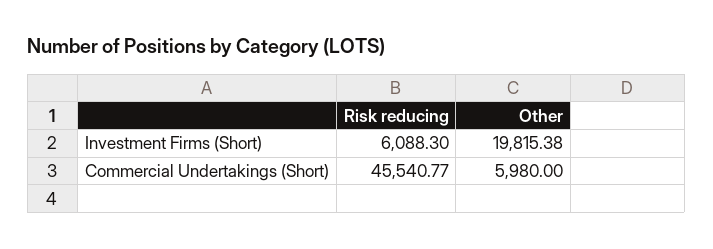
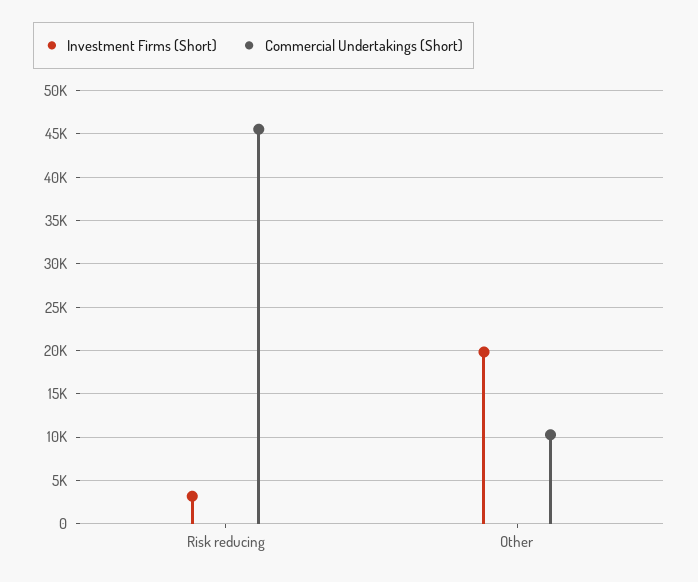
  {
    "Investment Firms (Short)": {
-     "Risk reducing": 6088.3,
+     "Risk reducing": 3000,
      "Other": 19815.38
    },
    "Commercial Undertakings (Short)": {
      "Risk reducing": 45540.77,
-     "Other": 5980
+     "Other": 10000
    }
  }

